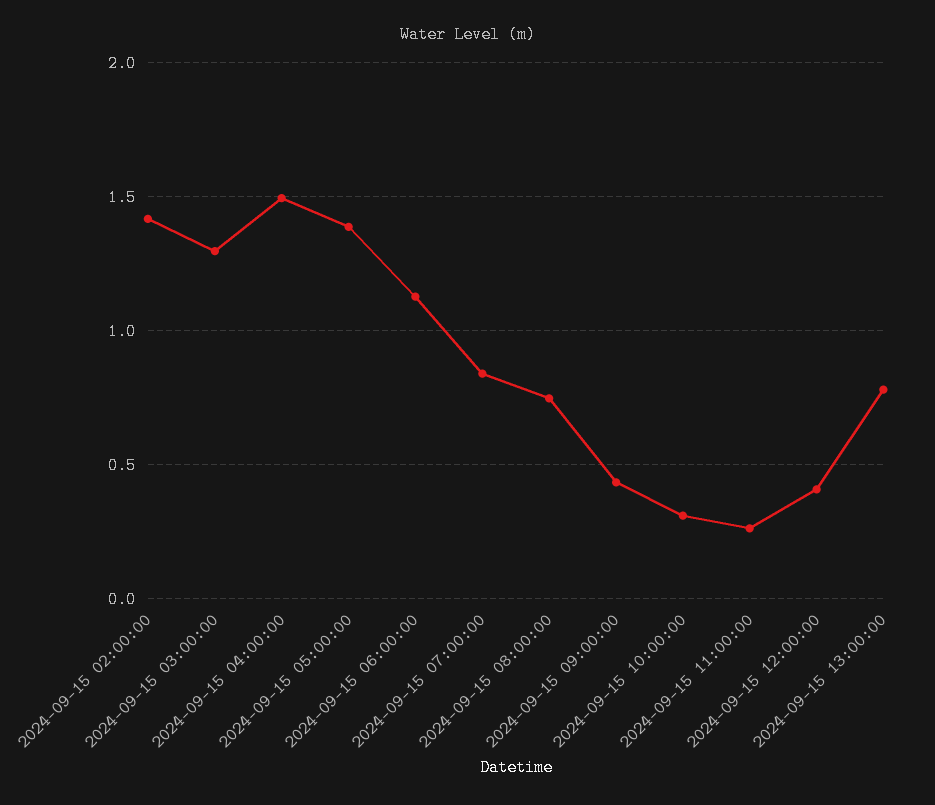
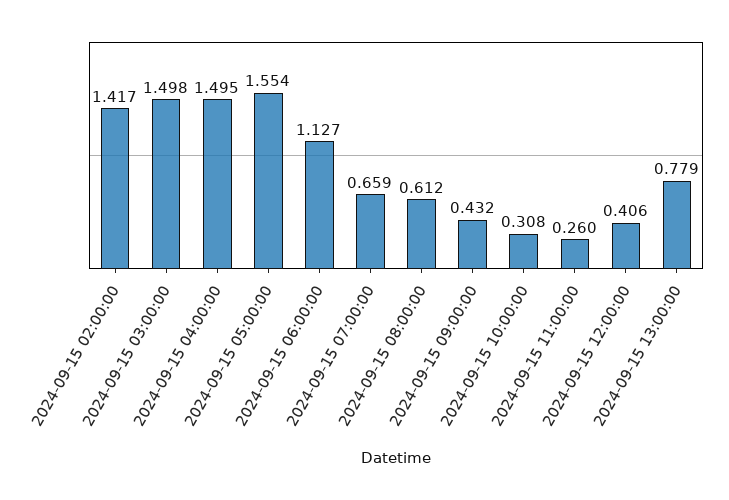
  {
    "2024-09-15 02:00:00": 1.417,
-   "2024-09-15 03:00:00": 1.3,
+   "2024-09-15 03:00:00": 1.498,
    "2024-09-15 04:00:00": 1.495,
-   "2024-09-15 05:00:00": 1.4,
+   "2024-09-15 05:00:00": 1.554,
    "2024-09-15 06:00:00": 1.127,
-   "2024-09-15 07:00:00": 0.85,
+   "2024-09-15 07:00:00": 0.659,
-   "2024-09-15 08:00:00": 0.75,
+   "2024-09-15 08:00:00": 0.612,
    "2024-09-15 09:00:00": 0.432,
    "2024-09-15 10:00:00": 0.308,
    "2024-09-15 11:00:00": 0.26,
    "2024-09-15 12:00:00": 0.406,
    "2024-09-15 13:00:00": 0.779
  }

